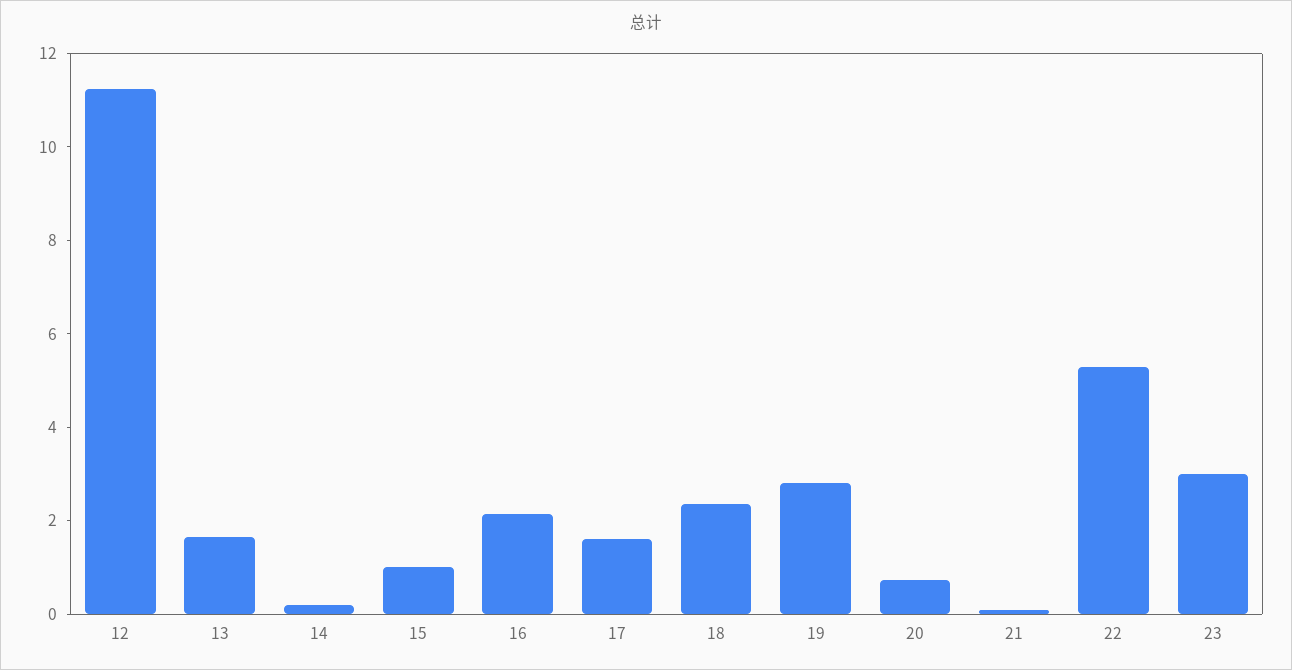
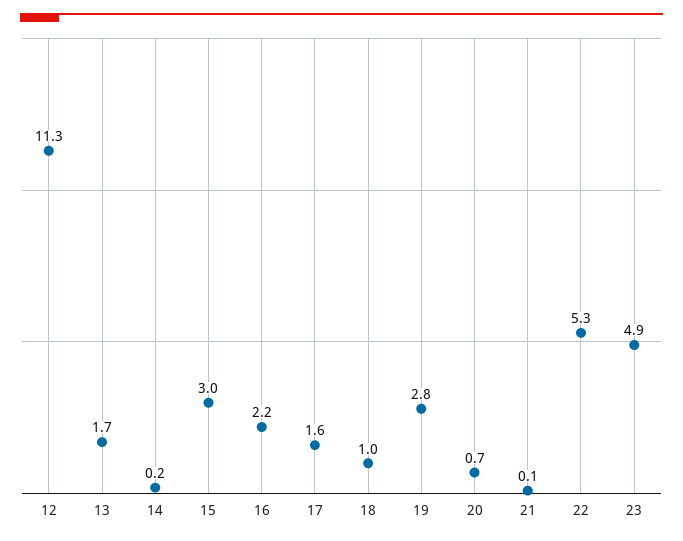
  {
    "12": 11.3,
    "13": 1.7,
    "14": 0.2,
-   "15": 1,
+   "15": 3,
    "16": 2.2,
    "17": 1.6,
-   "18": 2.5,
+   "18": 1,
    "19": 2.8,
    "20": 0.7,
    "21": 0.1,
    "22": 5.3,
-   "23": 3
+   "23": 4.9
  }

